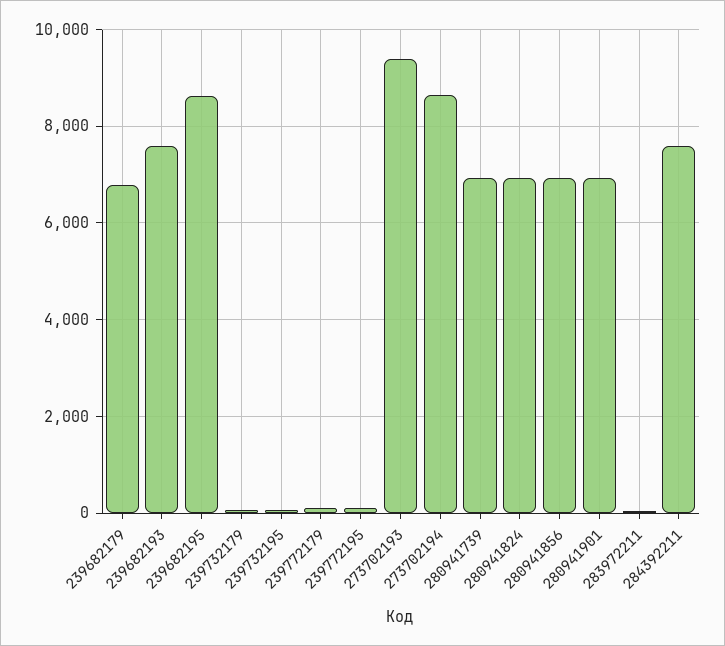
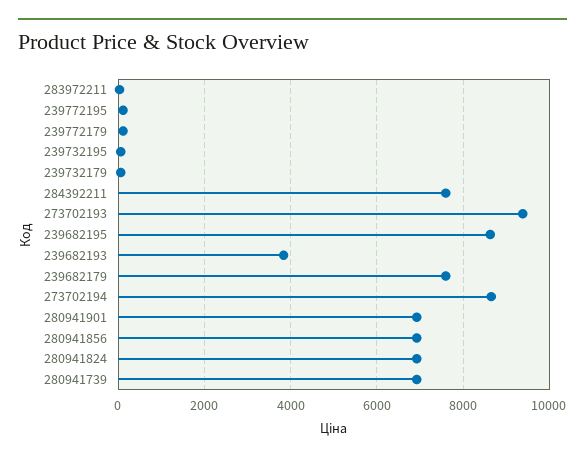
  {
-   "239682179": 6800,
+   "239682179": 7600,
-   "239682193": 7600,
+   "239682193": 3800,
    "239682195": 8600,
    "239732179": 0,
    "239732195": 0,
    "239772179": 200,
    "239772195": 200,
    "273702193": 9400,
    "273702194": 8600,
    "280941739": 7000,
    "280941824": 7000,
    "280941856": 7000,
    "280941901": 7000,
    "283972211": 0,
    "284392211": 7600
  }

